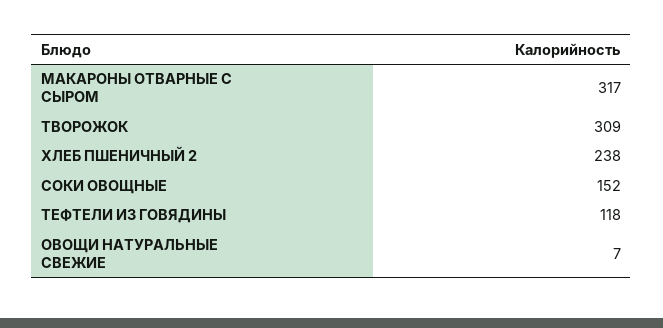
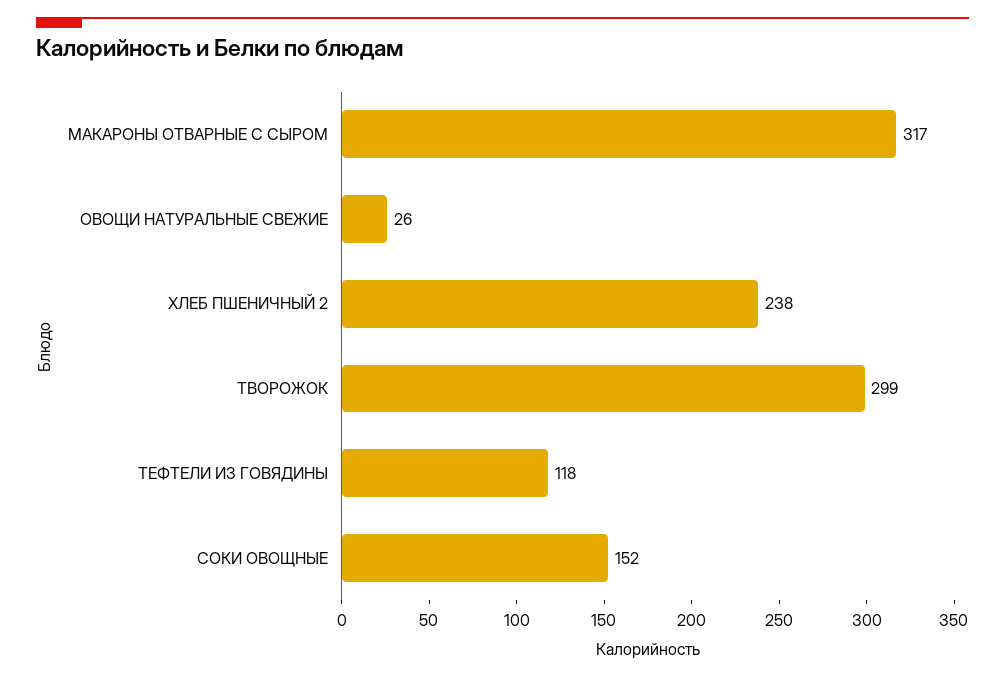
  {
    "МАКАРОНЫ ОТВАРНЫЕ С СЫРОМ": 317,
-   "ТВОРОЖОК": 309,
+   "ТВОРОЖОК": 299,
    "ХЛЕБ ПШЕНИЧНЫЙ 2": 238,
    "СОКИ ОВОЩНЫЕ": 152,
    "ТЕФТЕЛИ ИЗ ГОВЯДИНЫ": 118,
-   "ОВОЩИ НАТУРАЛЬНЫЕ СВЕЖИЕ": 7
+   "ОВОЩИ НАТУРАЛЬНЫЕ СВЕЖИЕ": 26
  }

